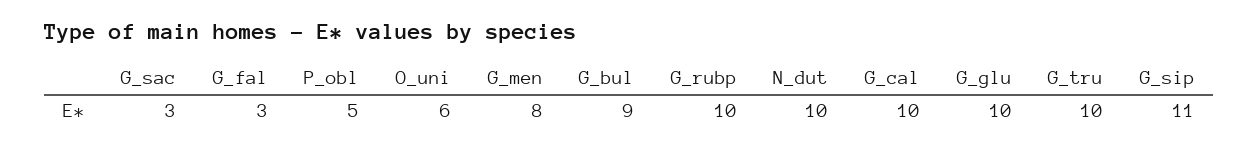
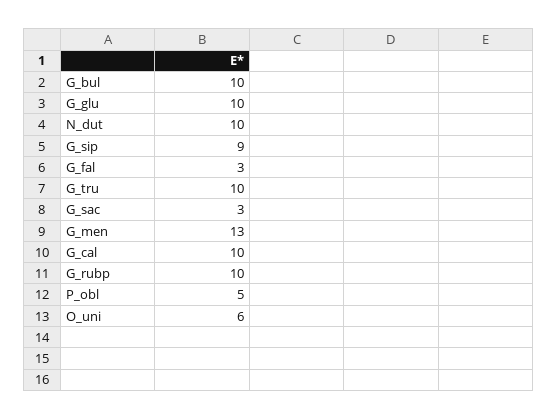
  {
    "G_sac": 3,
    "G_fal": 3,
    "P_obl": 5,
    "O_uni": 6,
-   "G_men": 8,
+   "G_men": 13,
-   "G_bul": 9,
+   "G_bul": 10,
    "G_rubp": 10,
    "N_dut": 10,
    "G_cal": 10,
    "G_glu": 10,
    "G_tru": 10,
-   "G_sip": 11
+   "G_sip": 9
  }

